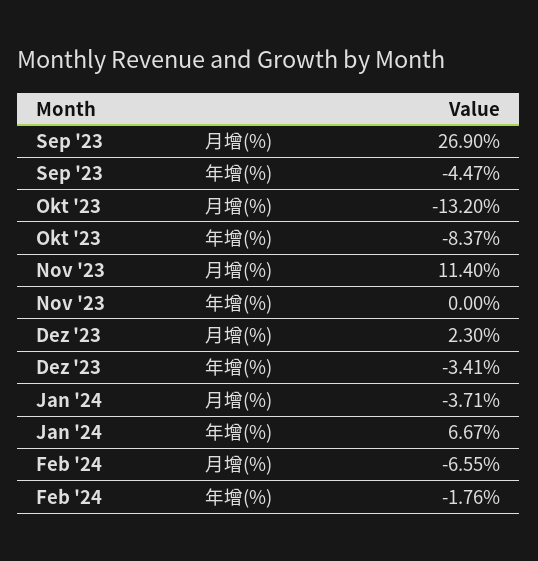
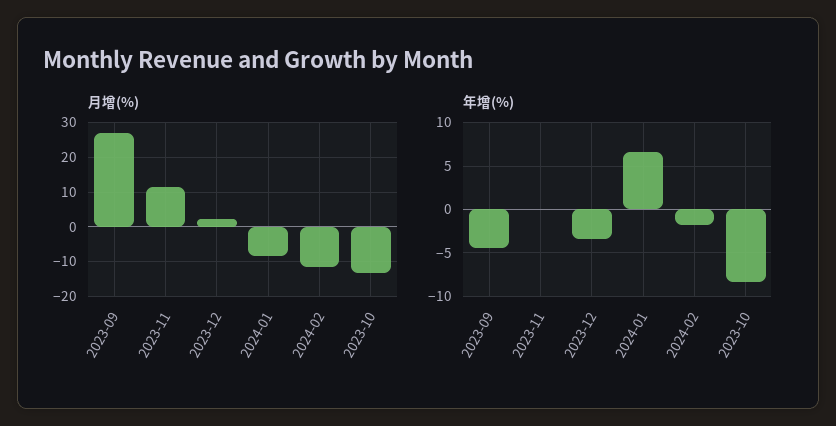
  {
    "月增(%)": {
      "Sep '23": 26.9,
      "Okt '23": -13.2,
      "Nov '23": 11.4,
      "Dez '23": 2.3,
-     "Jan '24": -3.71,
+     "Jan '24": -8,
-     "Feb '24": -6.55
+     "Feb '24": -12
    },
    "年增(%)": {
      "Sep '23": -4.47,
      "Okt '23": -8.37,
      "Nov '23": 0,
      "Dez '23": -3.41,
      "Jan '24": 6.67,
      "Feb '24": -1.76
    }
  }

